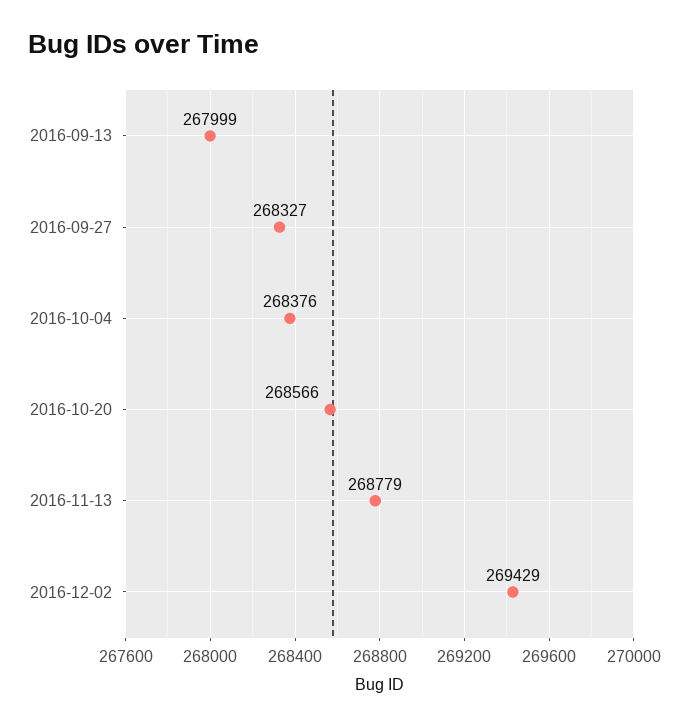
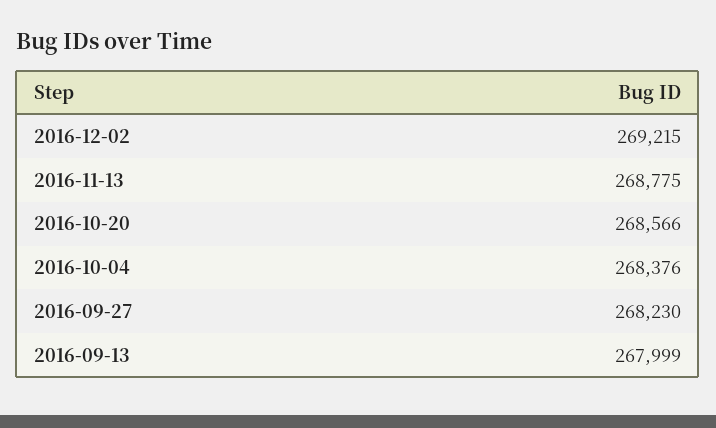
  {
    "2016-09-13": 267999,
-   "2016-09-27": 268327,
+   "2016-09-27": 268230,
    "2016-10-04": 268376,
    "2016-10-20": 268566,
-   "2016-11-13": 268779,
+   "2016-11-13": 268775,
-   "2016-12-02": 269429
+   "2016-12-02": 269215
  }

